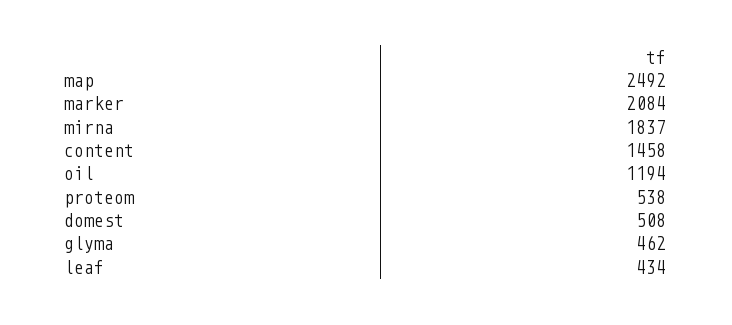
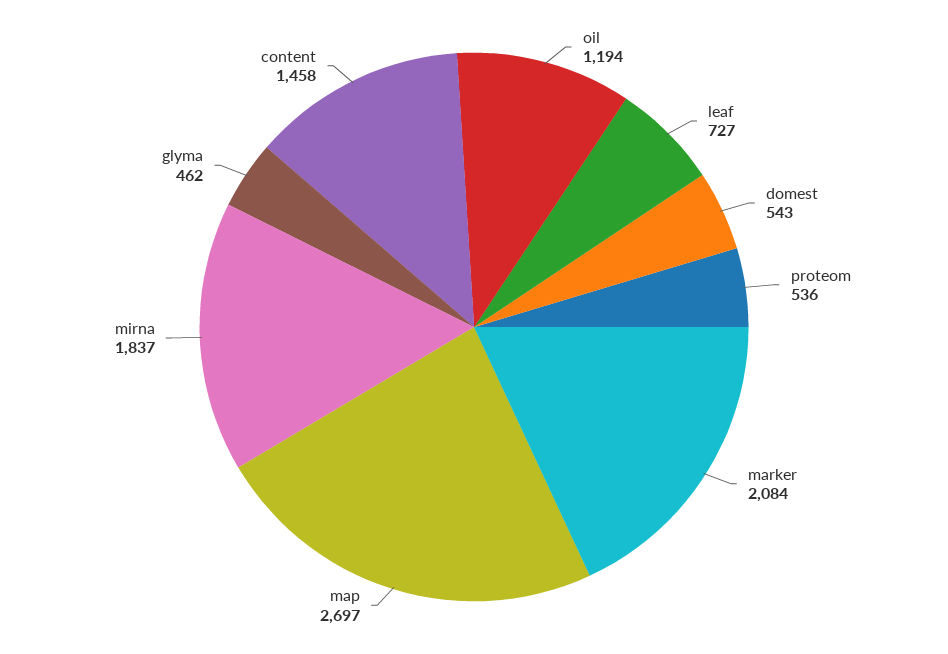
  {
-   "map": 2492,
+   "map": 2697,
    "marker": 2084,
    "mirna": 1837,
    "content": 1458,
    "oil": 1194,
-   "proteom": 538,
+   "proteom": 536,
-   "domest": 508,
+   "domest": 543,
    "glyma": 462,
-   "leaf": 434
+   "leaf": 727
  }

